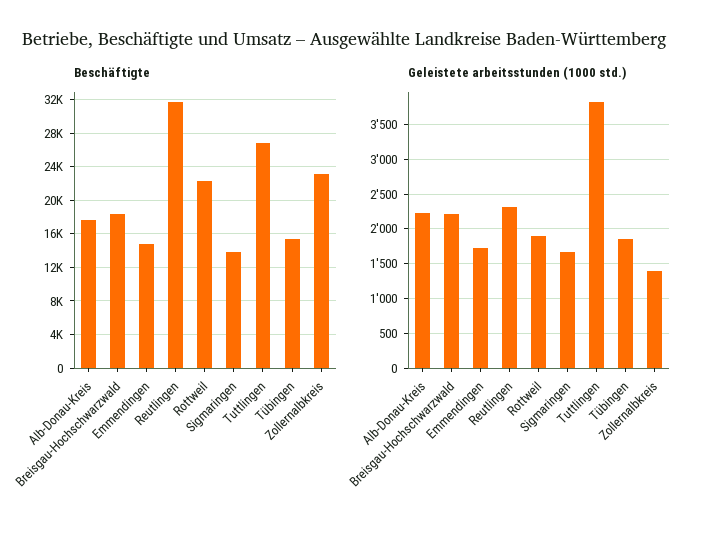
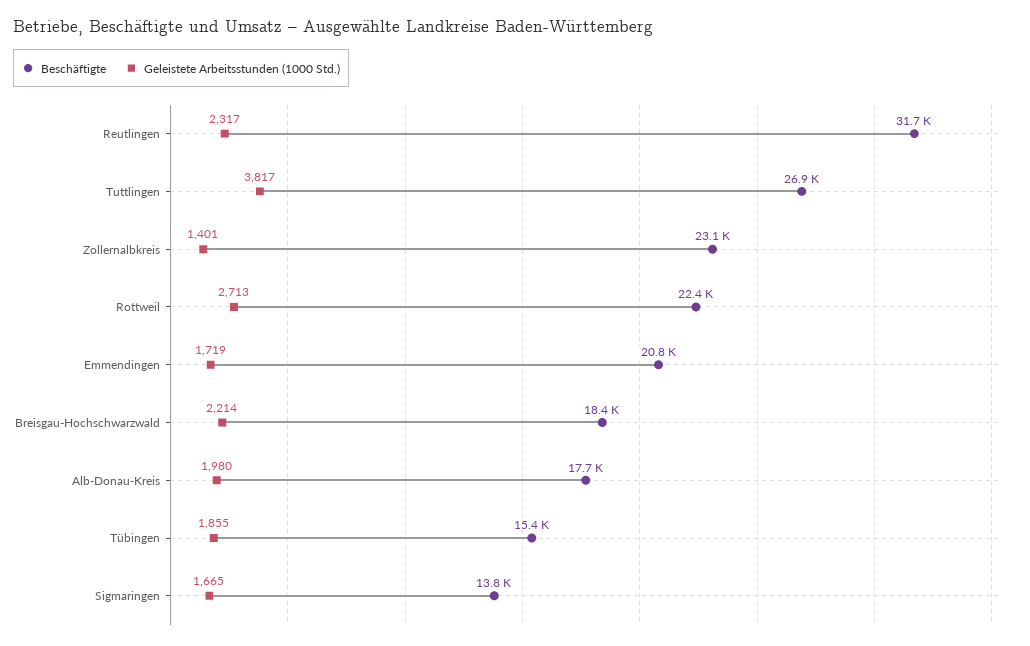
  {
    "Beschäftigte": {
      "Alb-Donau-Kreis": 17700,
      "Breisgau-Hochschwarzwald": 18400,
-     "Emmendingen": 15000,
+     "Emmendingen": 20800,
      "Reutlingen": 31700,
      "Rottweil": 22400,
      "Sigmaringen": 13800,
      "Tuttlingen": 26900,
      "Tübingen": 15400,
      "Zollernalbkreis": 23100
    },
    "Geleistete arbeitsstunden (1000 std.)": {
-     "Alb-Donau-Kreis": 2200,
+     "Alb-Donau-Kreis": 1980,
      "Breisgau-Hochschwarzwald": 2214,
      "Emmendingen": 1719,
      "Reutlingen": 2317,
-     "Rottweil": 1900,
+     "Rottweil": 2713,
      "Sigmaringen": 1665,
      "Tuttlingen": 3817,
      "Tübingen": 1855,
      "Zollernalbkreis": 1401
    }
  }

